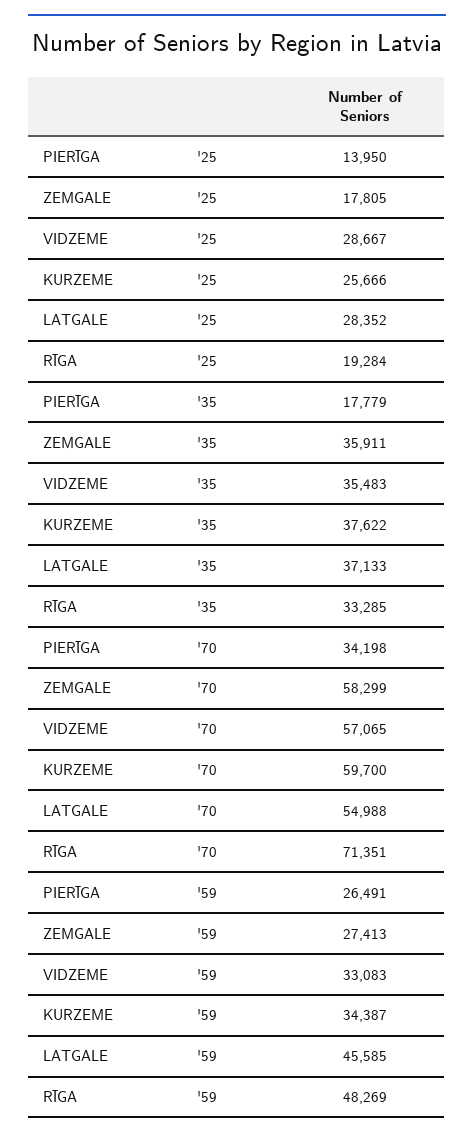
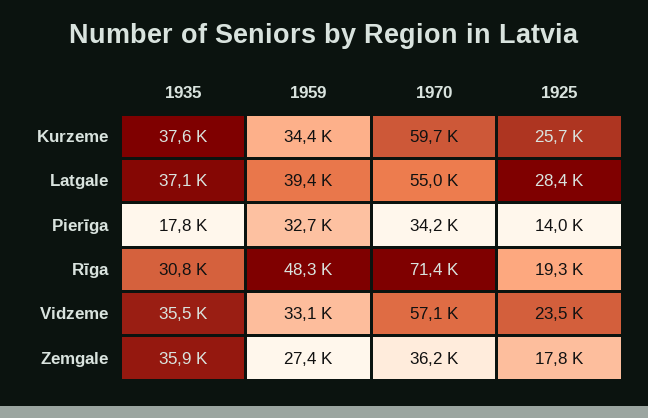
  {
    "PIERĪGA": {
      "'25": 13950,
      "'35": 17779,
      "'70": 34198,
-     "'59": 26491
+     "'59": 32700
    },
    "ZEMGALE": {
      "'25": 17805,
      "'35": 35911,
-     "'70": 58299,
+     "'70": 36200,
      "'59": 27413
    },
    "VIDZEME": {
-     "'25": 28667,
+     "'25": 23500,
      "'35": 35483,
      "'70": 57065,
      "'59": 33083
    },
    "KURZEME": {
      "'25": 25666,
      "'35": 37622,
      "'70": 59700,
      "'59": 34387
    },
    "LATGALE": {
      "'25": 28352,
      "'35": 37133,
      "'70": 54988,
-     "'59": 45585
+     "'59": 39400
    },
    "RĪGA": {
      "'25": 19284,
-     "'35": 33285,
+     "'35": 30800,
      "'70": 71351,
      "'59": 48269
    }
  }

